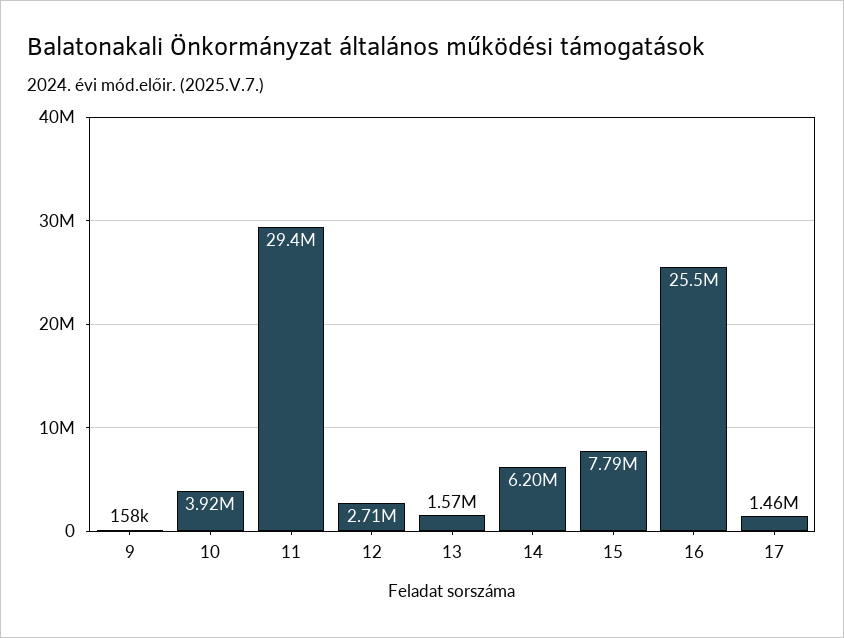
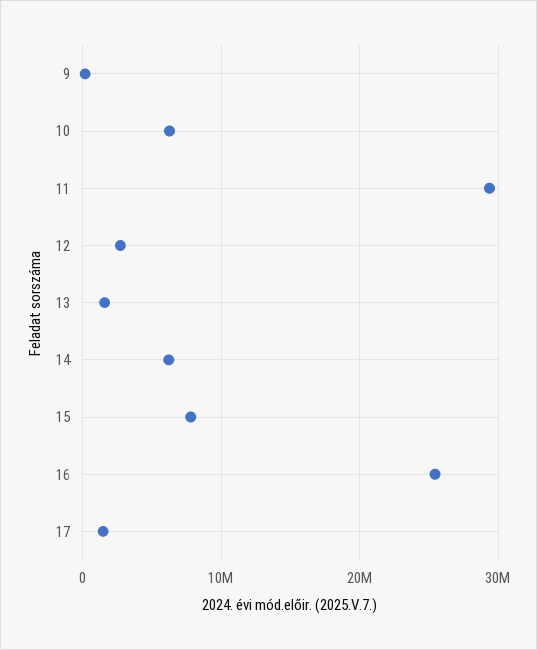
  {
    "9": 158000,
-   "10": 3920000,
+   "10": 6000000,
    "11": 29400000,
    "12": 2710000,
    "13": 1570000,
    "14": 6200000,
    "15": 7790000,
    "16": 25500000,
    "17": 1460000
  }

